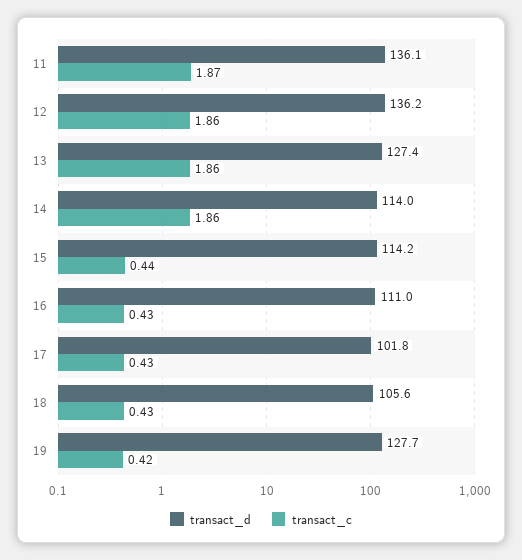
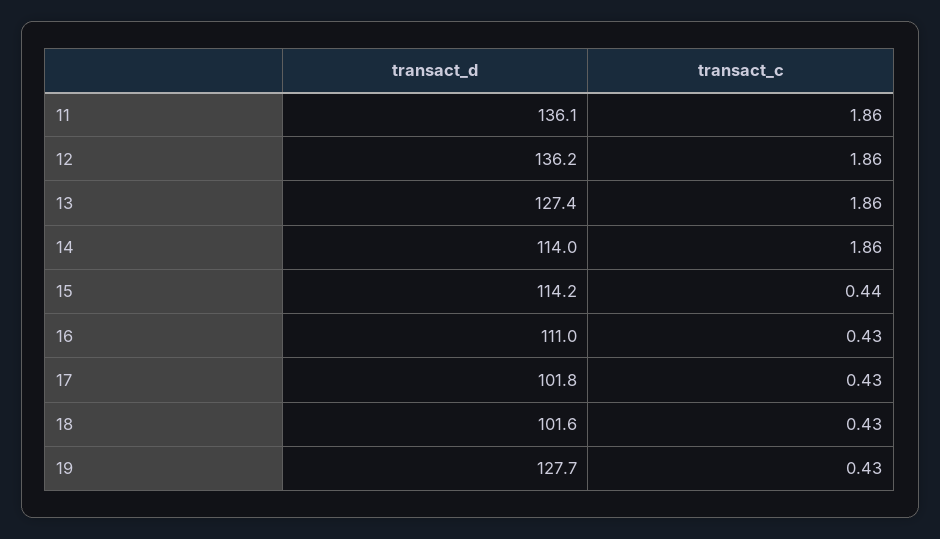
  {
    "transact_d": {
      "11": 136.1,
      "12": 136.2,
      "13": 127.4,
      "14": 114,
      "15": 114.2,
      "16": 111,
      "17": 101.8,
-     "18": 105.6,
+     "18": 101.6,
      "19": 127.7
    },
    "transact_c": {
-     "11": 1.87,
+     "11": 1.86,
      "12": 1.86,
      "13": 1.86,
      "14": 1.86,
      "15": 0.44,
      "16": 0.43,
      "17": 0.43,
      "18": 0.43,
-     "19": 0.42
+     "19": 0.43
    }
  }

